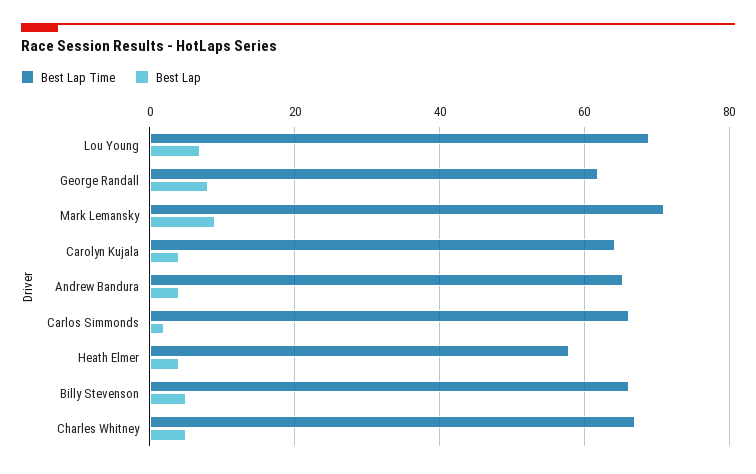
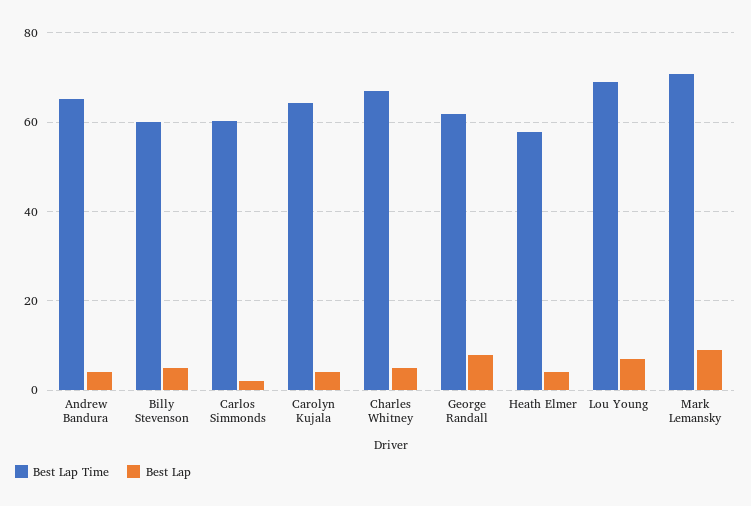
  {
    "Best Lap Time": {
      "Lou Young": 68,
      "George Randall": 62,
      "Mark Lemansky": 70,
      "Carolyn Kujala": 64,
      "Andrew Bandura": 66,
-     "Carlos Simmonds": 66,
+     "Carlos Simmonds": 60,
      "Heath Elmer": 58,
-     "Billy Stevenson": 66,
+     "Billy Stevenson": 60,
      "Charles Whitney": 66
    },
    "Best Lap": {
      "Lou Young": 8,
      "George Randall": 8,
      "Mark Lemansky": 10,
      "Carolyn Kujala": 4,
      "Andrew Bandura": 4,
      "Carlos Simmonds": 2,
      "Heath Elmer": 4,
      "Billy Stevenson": 6,
      "Charles Whitney": 6
    }
  }

